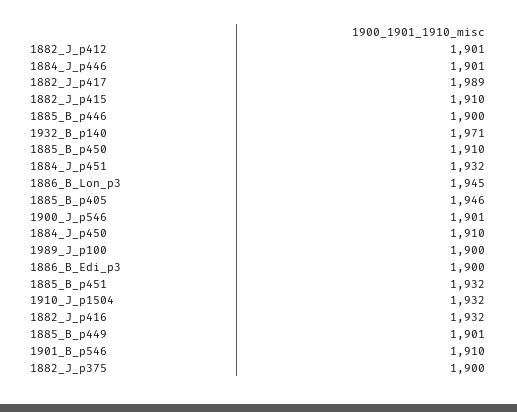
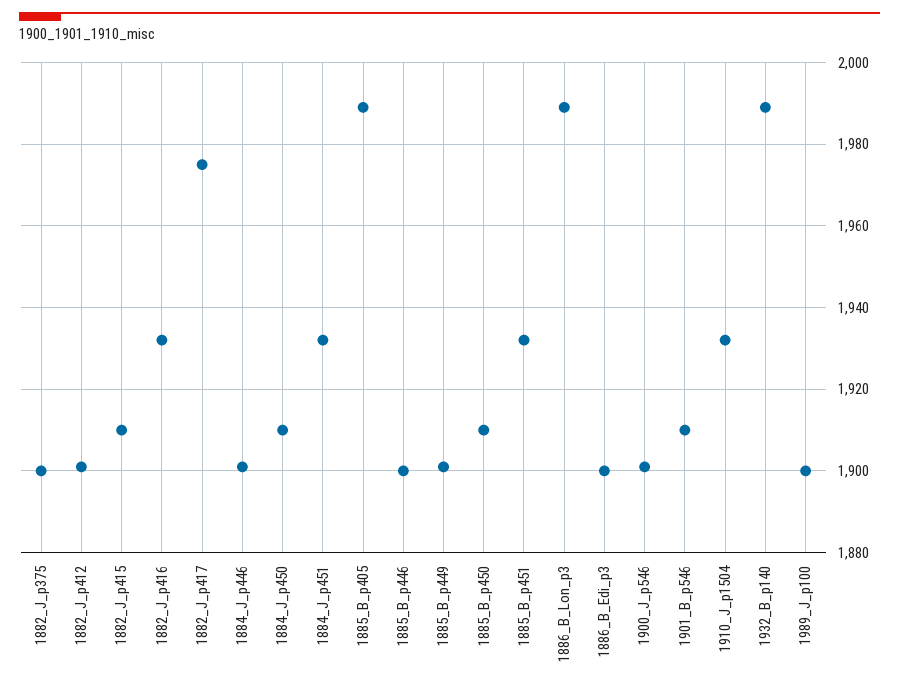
  {
    "1882_J_p412": 1901,
    "1884_J_p446": 1901,
-   "1882_J_p417": 1989,
+   "1882_J_p417": 1975,
    "1882_J_p415": 1910,
    "1885_B_p446": 1900,
-   "1932_B_p140": 1971,
+   "1932_B_p140": 1990,
    "1885_B_p450": 1910,
    "1884_J_p451": 1932,
-   "1886_B_Lon_p3": 1945,
+   "1886_B_Lon_p3": 1990,
-   "1885_B_p405": 1946,
+   "1885_B_p405": 1990,
    "1900_J_p546": 1901,
    "1884_J_p450": 1910,
    "1989_J_p100": 1900,
    "1886_B_Edi_p3": 1900,
    "1885_B_p451": 1932,
    "1910_J_p1504": 1932,
    "1882_J_p416": 1932,
    "1885_B_p449": 1901,
    "1901_B_p546": 1910,
    "1882_J_p375": 1900
  }

